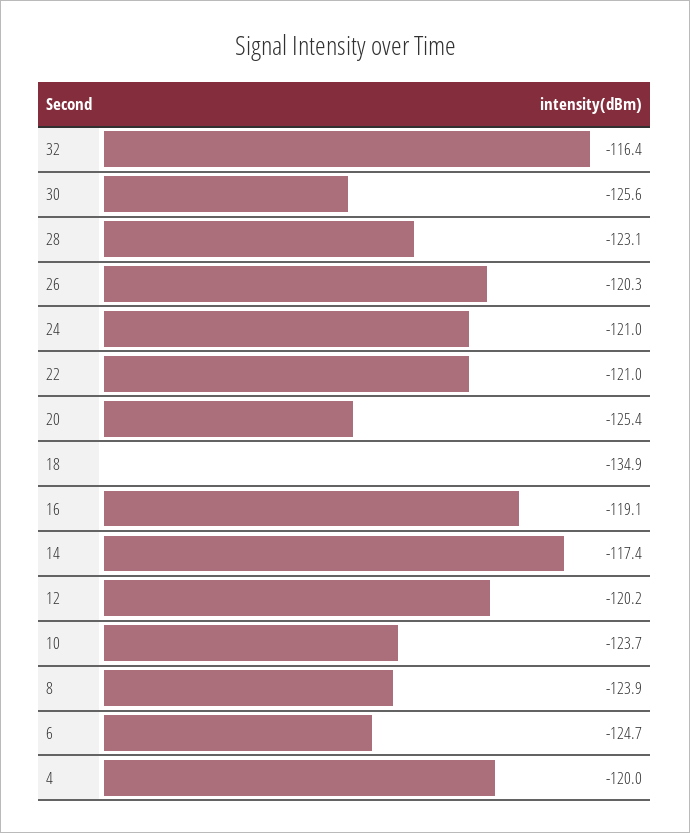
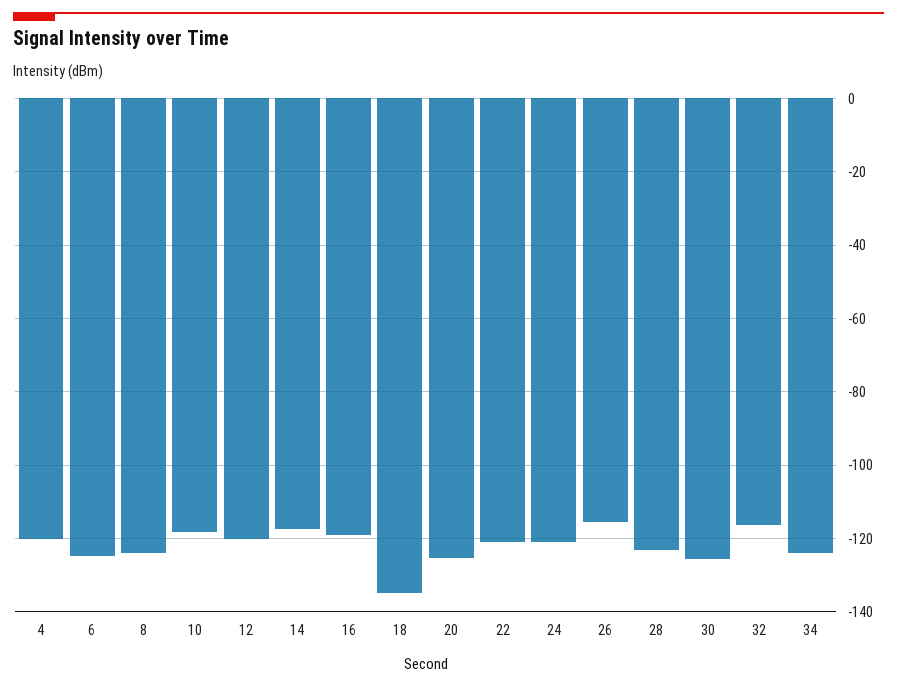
  {
    "32": -116.4,
    "30": -125.6,
    "28": -123.1,
-   "26": -120.3,
+   "26": -116,
    "24": -121,
    "22": -121,
    "20": -125.4,
    "18": -134.9,
    "16": -119.1,
    "14": -117.4,
    "12": -120.2,
-   "10": -123.7,
+   "10": -118,
    "8": -123.9,
    "6": -124.7,
-   "4": -120
+   "4": -120,
+   "34": -124
  }

